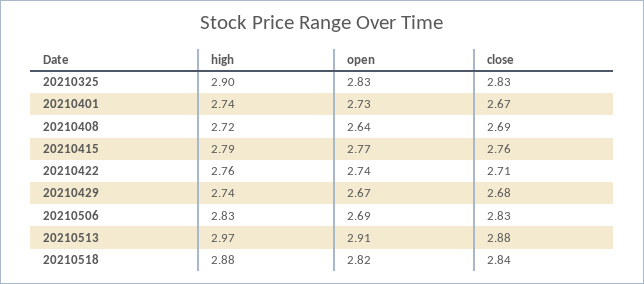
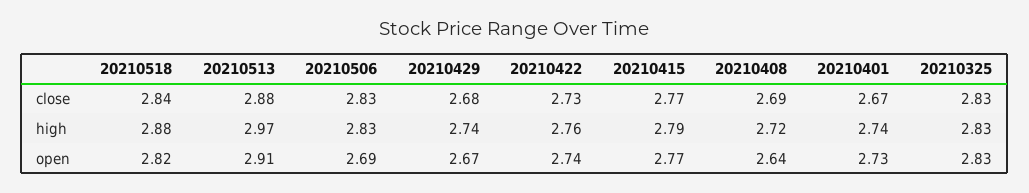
  {
    "high": {
-     "20210325": 2.9,
+     "20210325": 2.83,
      "20210401": 2.74,
      "20210408": 2.72,
      "20210415": 2.79,
      "20210422": 2.76,
      "20210429": 2.74,
      "20210506": 2.83,
      "20210513": 2.97,
      "20210518": 2.88
    },
    "open": {
      "20210325": 2.83,
      "20210401": 2.73,
      "20210408": 2.64,
      "20210415": 2.77,
      "20210422": 2.74,
      "20210429": 2.67,
      "20210506": 2.69,
      "20210513": 2.91,
      "20210518": 2.82
    },
    "close": {
      "20210325": 2.83,
      "20210401": 2.67,
      "20210408": 2.69,
-     "20210415": 2.76,
+     "20210415": 2.77,
-     "20210422": 2.71,
+     "20210422": 2.73,
      "20210429": 2.68,
      "20210506": 2.83,
      "20210513": 2.88,
      "20210518": 2.84
    }
  }

